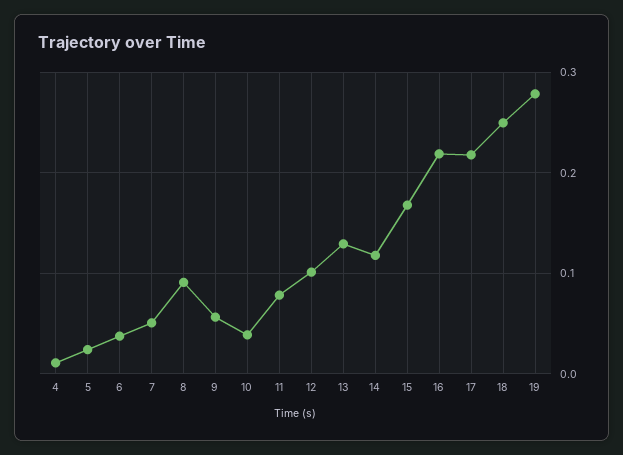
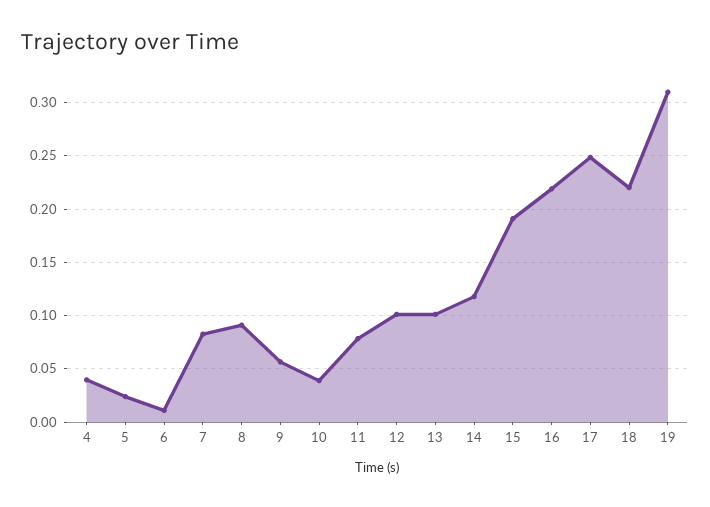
  {
-   "4": 0.01,
+   "4": 0.04,
    "5": 0.02,
-   "6": 0.04,
+   "6": 0.01,
-   "7": 0.05,
+   "7": 0.08,
    "8": 0.09,
    "9": 0.06,
    "10": 0.04,
    "11": 0.08,
    "12": 0.1,
-   "13": 0.13,
+   "13": 0.1,
    "14": 0.12,
-   "15": 0.17,
+   "15": 0.19,
    "16": 0.22,
-   "17": 0.22,
+   "17": 0.25,
-   "18": 0.25,
+   "18": 0.22,
-   "19": 0.28
+   "19": 0.31
  }

